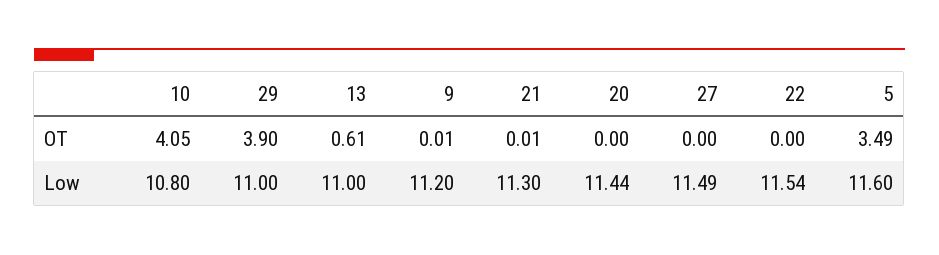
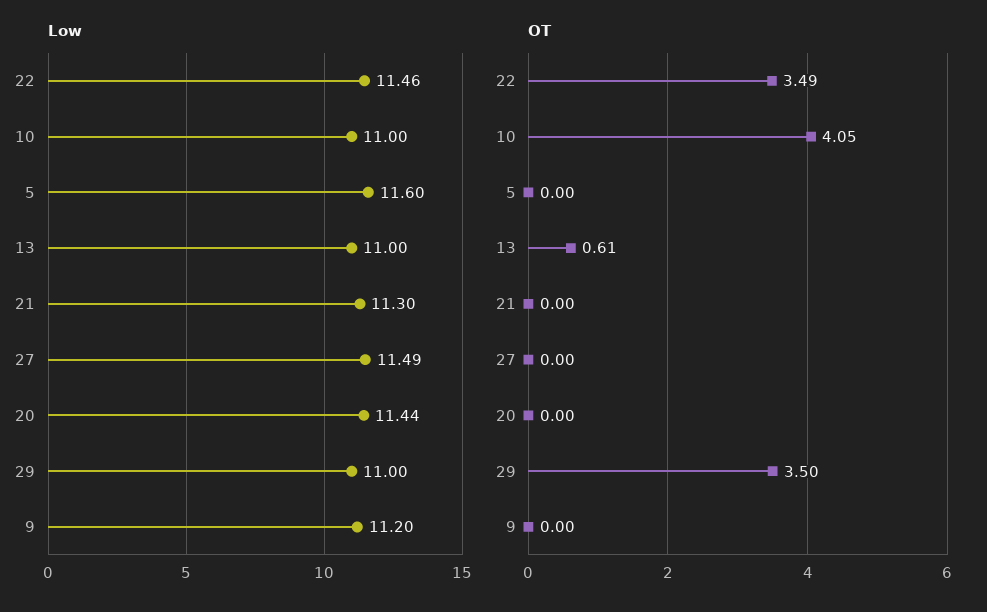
  {
    "OT": {
      "10": 4.05,
-     "29": 3.9,
+     "29": 3.5,
      "13": 0.61,
-     "9": 0.01,
+     "9": 0,
-     "21": 0.01,
+     "21": 0,
      "20": 0,
      "27": 0,
-     "22": 0,
+     "22": 3.49,
-     "5": 3.49
+     "5": 0
    },
    "Low": {
-     "10": 10.8,
+     "10": 11,
      "29": 11,
      "13": 11,
      "9": 11.2,
      "21": 11.3,
      "20": 11.44,
      "27": 11.49,
-     "22": 11.54,
+     "22": 11.46,
      "5": 11.6
    }
  }

